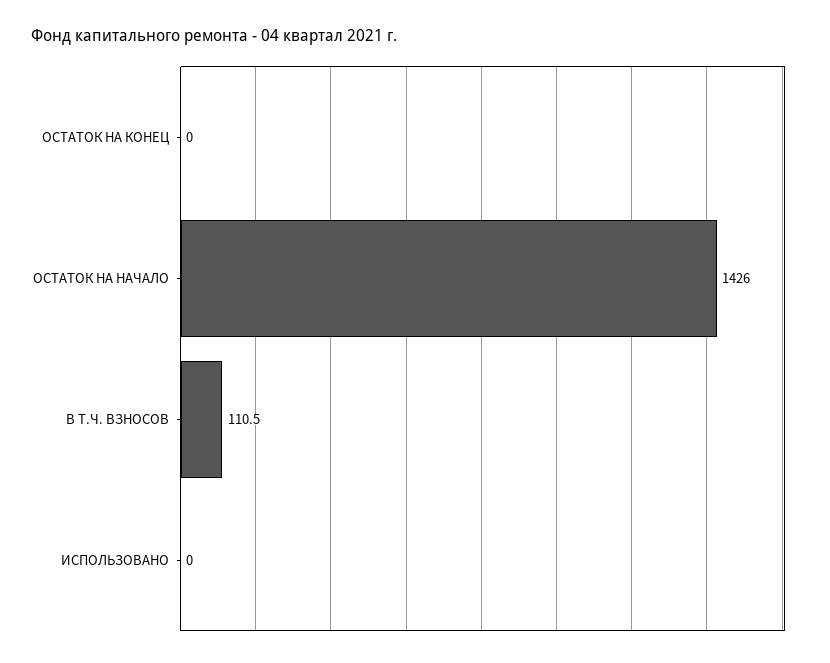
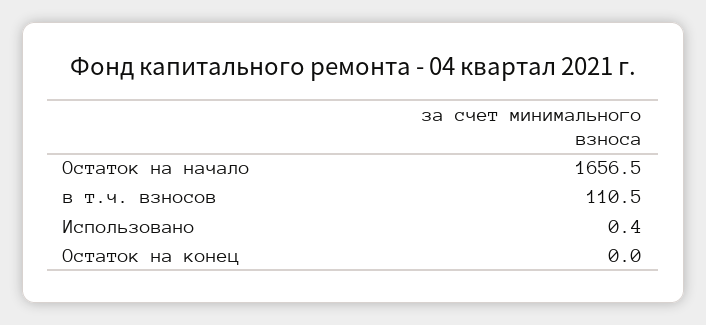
  {
    "ОСТАТОК НА КОНЕЦ": 0,
-   "ОСТАТОК НА НАЧАЛО": 1426,
+   "ОСТАТОК НА НАЧАЛО": 1656.5,
    "В Т.Ч. ВЗНОСОВ": 110.5,
-   "ИСПОЛЬЗОВАНО": 0
+   "ИСПОЛЬЗОВАНО": 0.4
  }

